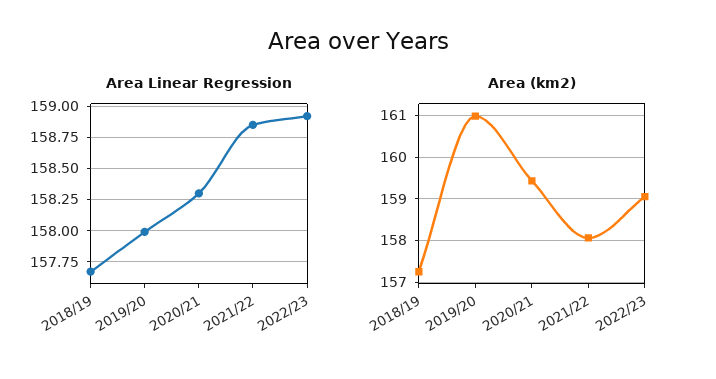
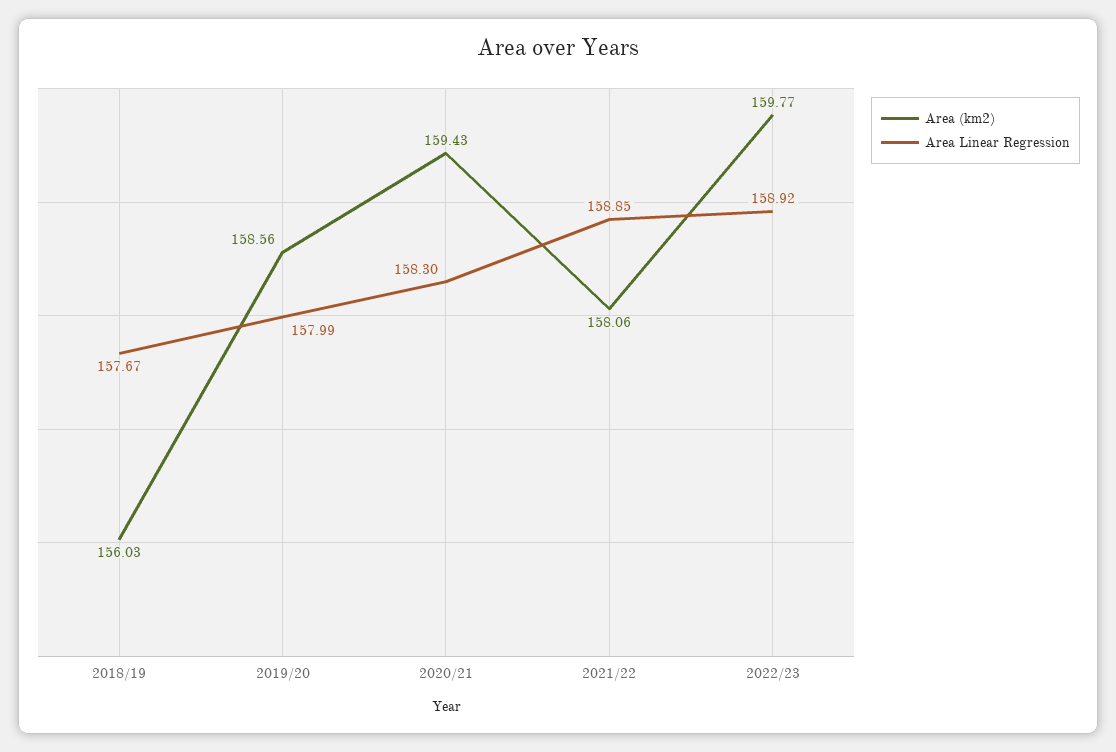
  {
    "Area Linear Regression": {
      "2018/19": 157.67,
      "2019/20": 157.99,
      "2020/21": 158.3,
      "2021/22": 158.85,
      "2022/23": 158.92
    },
    "Area (km2)": {
-     "2018/19": 157.2,
+     "2018/19": 156.03,
-     "2019/20": 161,
+     "2019/20": 158.56,
      "2020/21": 159.43,
      "2021/22": 158.06,
-     "2022/23": 159
+     "2022/23": 159.77
    }
  }

